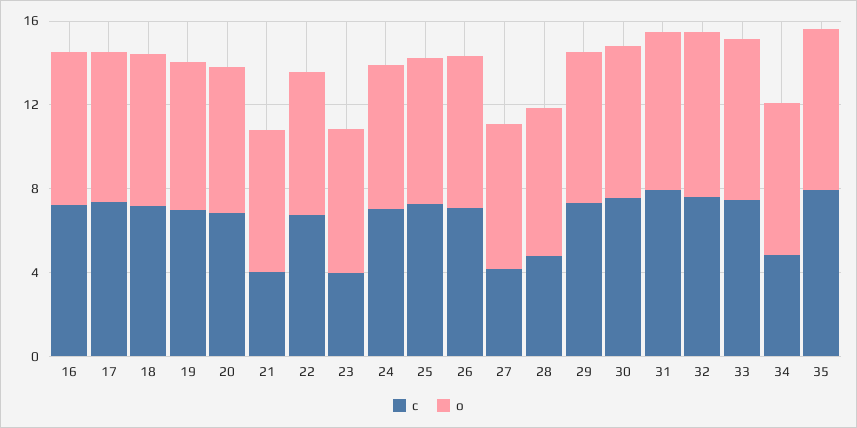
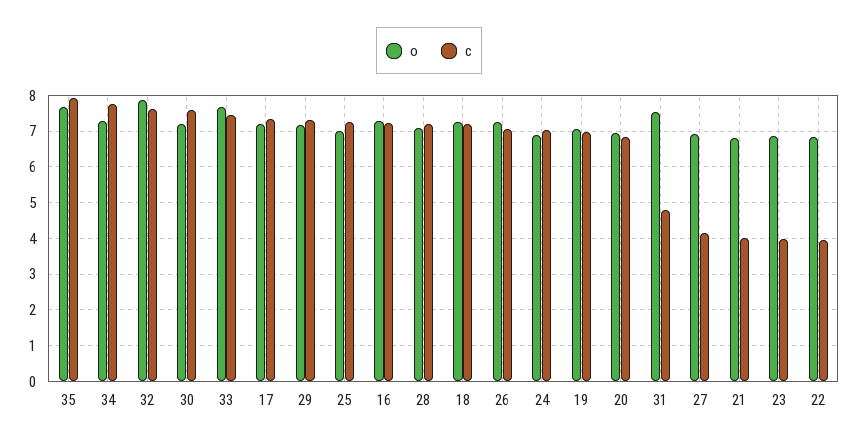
  {
    "c": {
      "16": 7.2,
      "17": 7.4,
      "18": 7.2,
      "19": 7,
      "20": 6.8,
      "21": 4,
-     "22": 7,
+     "22": 4,
      "23": 4,
      "24": 7,
      "25": 7.2,
      "26": 7,
      "27": 4.2,
-     "28": 5,
+     "28": 7.2,
      "29": 7.4,
      "30": 7.6,
-     "31": 8,
+     "31": 4.8,
      "32": 7.6,
      "33": 7.4,
-     "34": 5,
+     "34": 7.8,
      "35": 8
    },
    "o": {
      "16": 7.2,
      "17": 7.2,
      "18": 7.2,
      "19": 7,
      "20": 7,
      "21": 6.8,
      "22": 6.8,
      "23": 6.8,
      "24": 6.8,
      "25": 7,
      "26": 7.2,
      "27": 7,
      "28": 7,
      "29": 7.2,
      "30": 7.2,
      "31": 7.6,
      "32": 7.8,
      "33": 7.6,
      "34": 7.2,
      "35": 7.6
    }
  }

